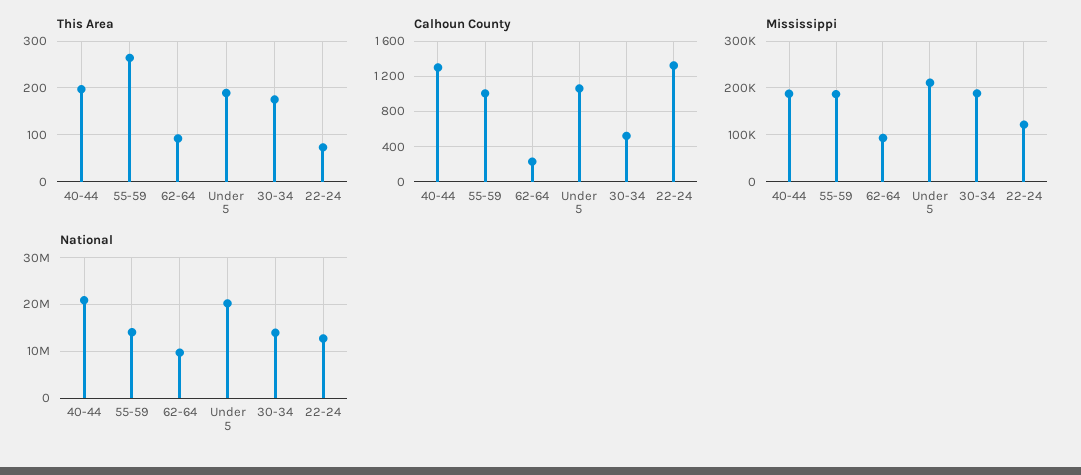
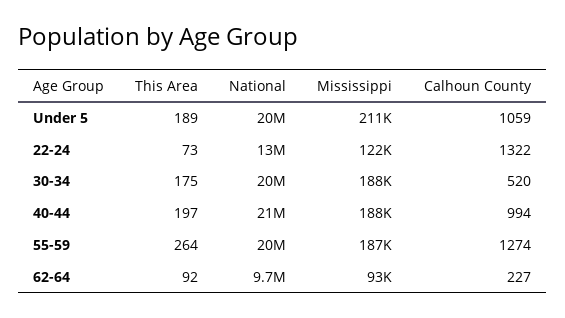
  {
    "This Area": {
      "40-44": 197,
      "55-59": 264,
      "62-64": 92,
      "Under 5": 189,
      "30-34": 175,
      "22-24": 73
    },
    "Calhoun County": {
-     "40-44": 1300,
+     "40-44": 994,
-     "55-59": 1000,
+     "55-59": 1274,
      "62-64": 227,
      "Under 5": 1059,
      "30-34": 520,
      "22-24": 1322
    },
    "Mississippi": {
      "40-44": 188000,
      "55-59": 187000,
      "62-64": 93000,
      "Under 5": 211000,
      "30-34": 188000,
      "22-24": 122000
    },
    "National": {
      "40-44": 21000000,
-     "55-59": 14000000,
+     "55-59": 20000000,
      "62-64": 9700000,
      "Under 5": 20000000,
-     "30-34": 14000000,
+     "30-34": 20000000,
      "22-24": 13000000
    }
  }

